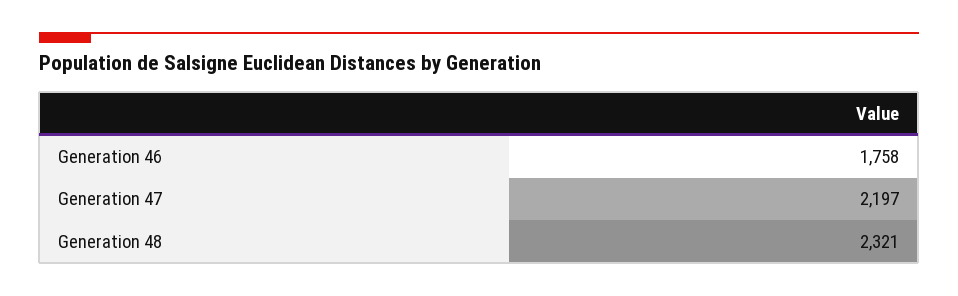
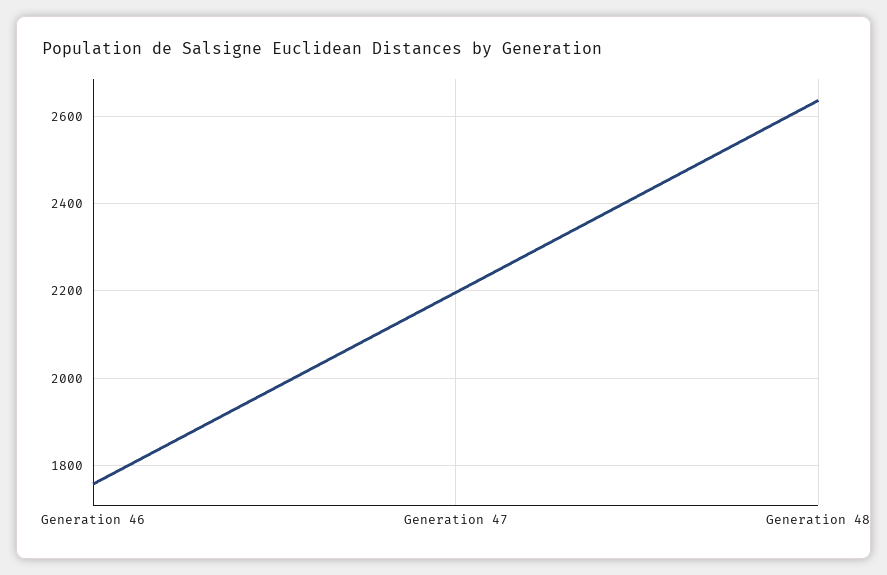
  {
    "Generation 46": 1758,
    "Generation 47": 2197,
-   "Generation 48": 2321
+   "Generation 48": 2640
  }

